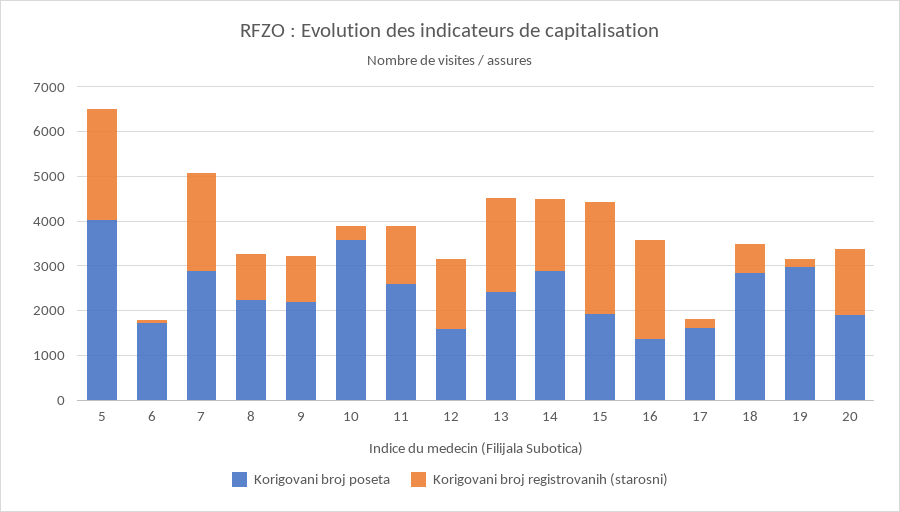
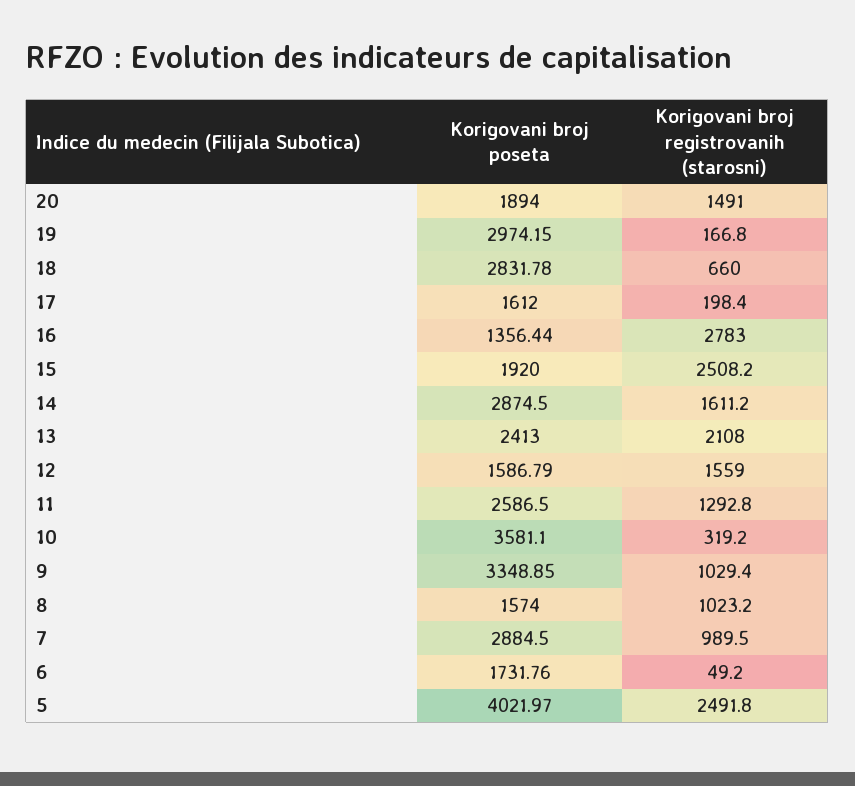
  {
    "Korigovani broj poseta": {
      "5": 4021.97,
      "6": 1731.76,
      "7": 2884.5,
-     "8": 2200,
+     "8": 1574,
-     "9": 2200,
+     "9": 3348.85,
      "10": 3581.1,
      "11": 2586.5,
      "12": 1586.79,
      "13": 2413,
      "14": 2874.5,
      "15": 1920,
      "16": 1356.44,
      "17": 1612,
      "18": 2831.78,
      "19": 2974.15,
      "20": 1894
    },
    "Korigovani broj registrovanih (starosni)": {
      "5": 2491.8,
      "6": 49.2,
-     "7": 2200,
+     "7": 989.5,
      "8": 1023.2,
      "9": 1029.4,
      "10": 319.2,
      "11": 1292.8,
      "12": 1559,
      "13": 2108,
      "14": 1611.2,
      "15": 2508.2,
-     "16": 2200,
+     "16": 2783,
      "17": 198.4,
      "18": 660,
      "19": 166.8,
      "20": 1491
    }
  }

